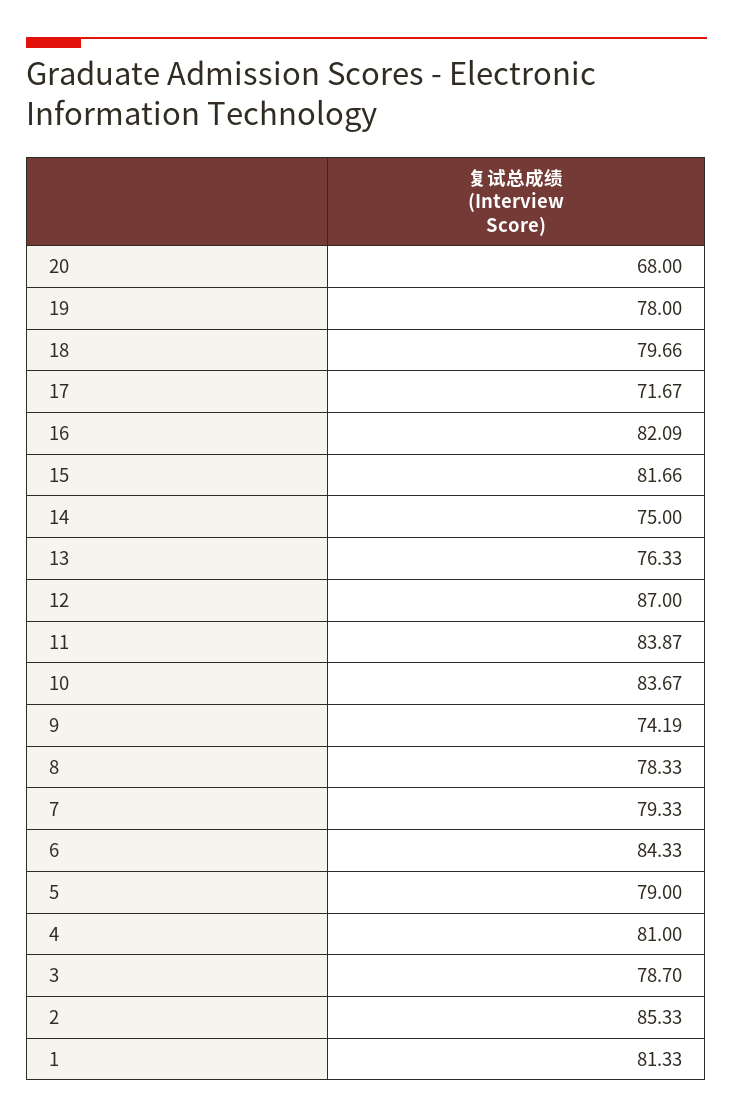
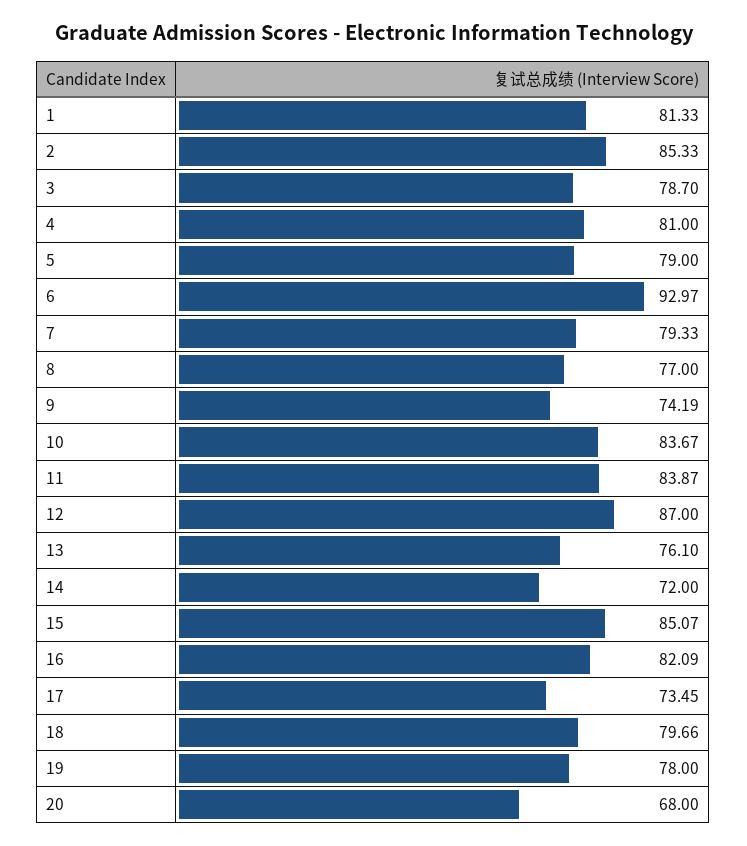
  {
    "20": 68,
    "19": 78,
    "18": 79.66,
-   "17": 71.67,
+   "17": 73.45,
    "16": 82.09,
-   "15": 81.66,
+   "15": 85.07,
-   "14": 75,
+   "14": 72,
-   "13": 76.33,
+   "13": 76.1,
    "12": 87,
    "11": 83.87,
    "10": 83.67,
    "9": 74.19,
-   "8": 78.33,
+   "8": 77,
    "7": 79.33,
-   "6": 84.33,
+   "6": 92.97,
    "5": 79,
    "4": 81,
    "3": 78.7,
    "2": 85.33,
    "1": 81.33
  }

